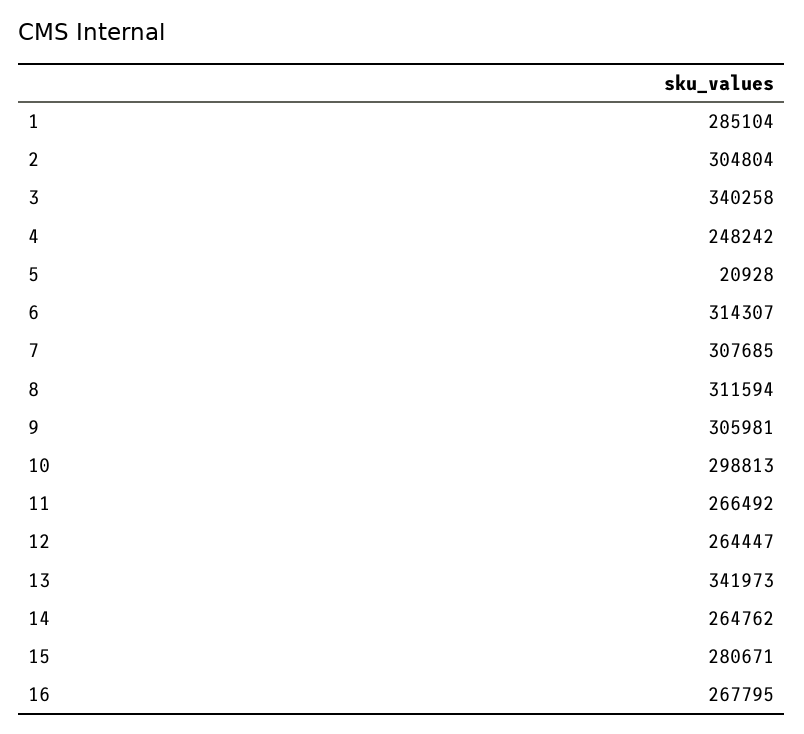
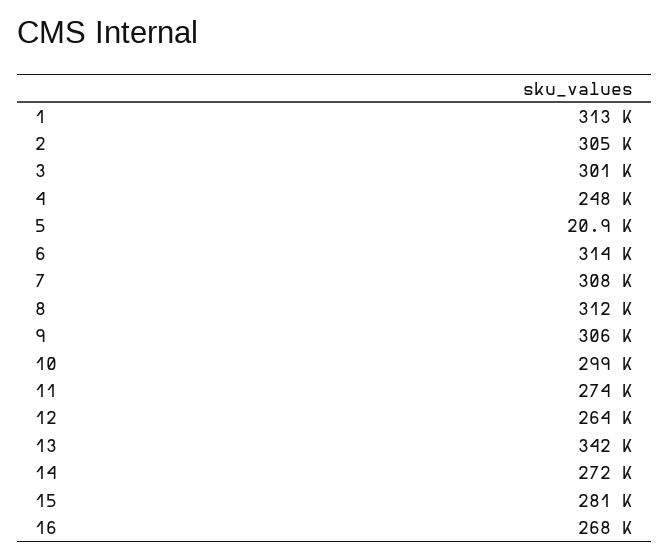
  {
-   "1": 285104,
+   "1": 313000,
    "2": 304804,
-   "3": 340258,
+   "3": 301000,
    "4": 248242,
    "5": 20928,
    "6": 314307,
    "7": 307685,
    "8": 311594,
    "9": 305981,
    "10": 298813,
-   "11": 266492,
+   "11": 274000,
    "12": 264447,
    "13": 341973,
-   "14": 264762,
+   "14": 272000,
    "15": 280671,
    "16": 267795
  }

